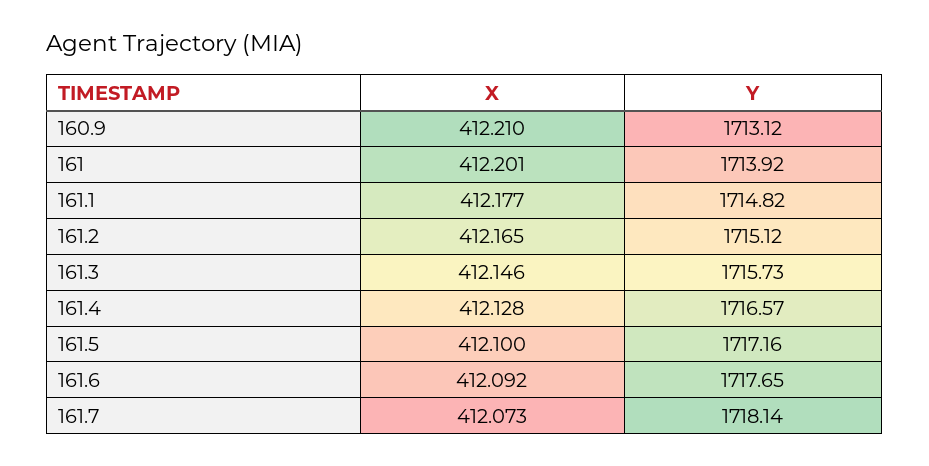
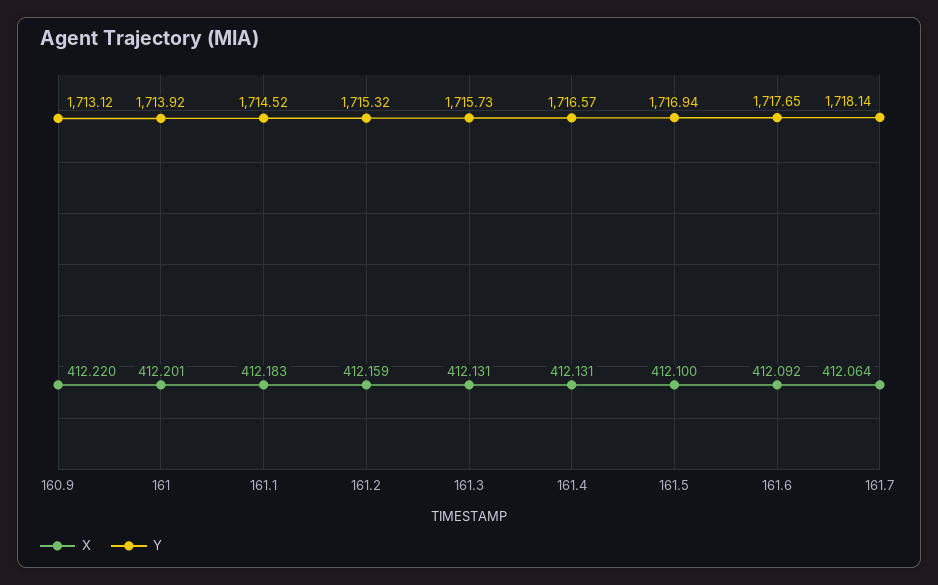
  {
    "X": {
-     "160.9": 412.21,
+     "160.9": 412.22,
      "161": 412.201,
-     "161.1": 412.177,
+     "161.1": 412.183,
-     "161.2": 412.165,
+     "161.2": 412.159,
-     "161.3": 412.146,
+     "161.3": 412.131,
-     "161.4": 412.128,
+     "161.4": 412.131,
      "161.5": 412.1,
      "161.6": 412.092,
-     "161.7": 412.073
+     "161.7": 412.064
    },
    "Y": {
      "160.9": 1713.12,
      "161": 1713.92,
-     "161.1": 1714.82,
+     "161.1": 1714.52,
-     "161.2": 1715.12,
+     "161.2": 1715.32,
      "161.3": 1715.73,
      "161.4": 1716.57,
-     "161.5": 1717.16,
+     "161.5": 1716.94,
      "161.6": 1717.65,
      "161.7": 1718.14
    }
  }

